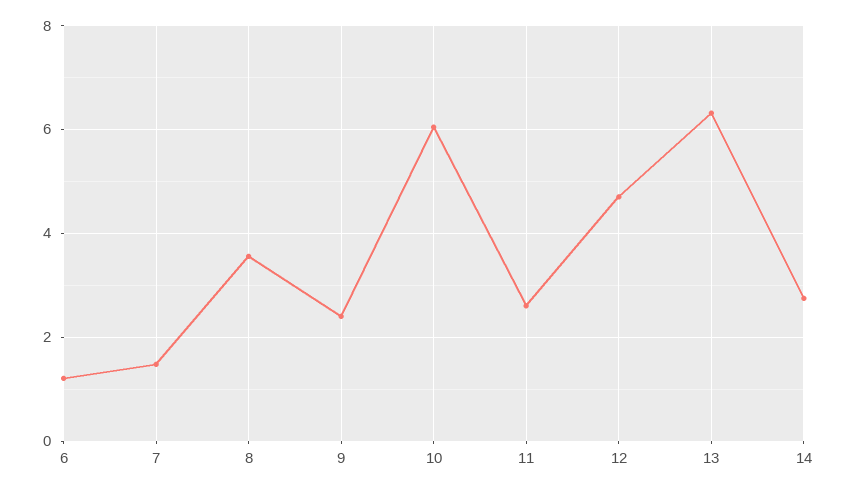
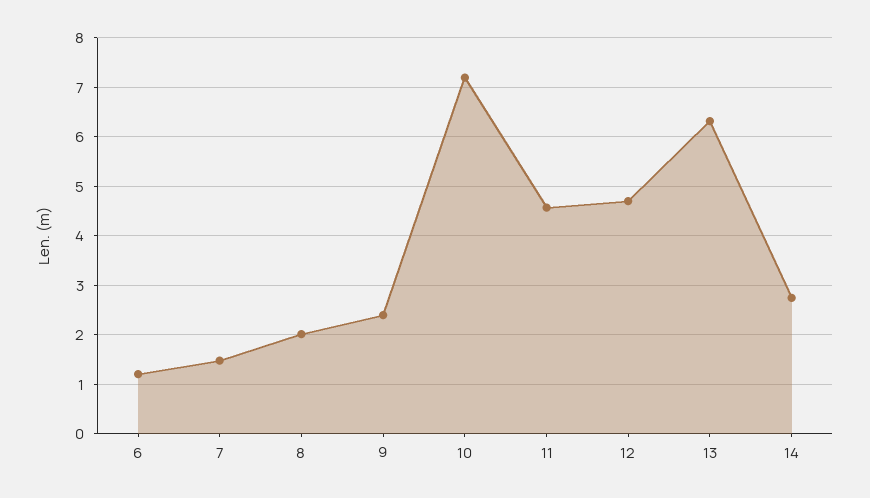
  {
    "6": 1.2,
    "7": 1.4,
-   "8": 3.6,
+   "8": 2,
    "9": 2.4,
-   "10": 6,
+   "10": 7.2,
-   "11": 2.6,
+   "11": 4.6,
    "12": 4.8,
    "13": 6.4,
    "14": 2.8
  }

